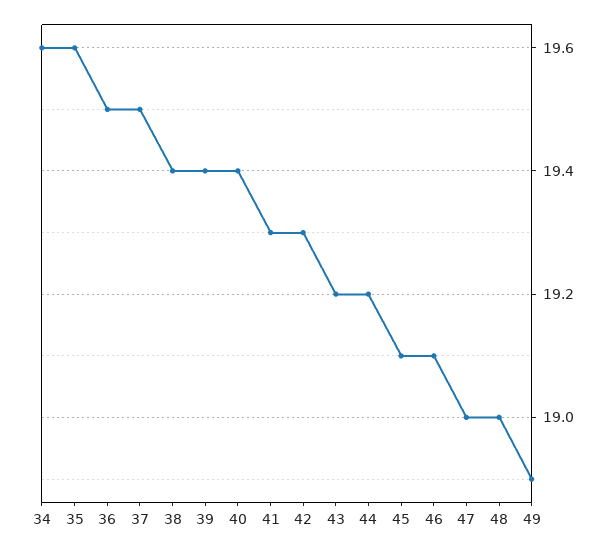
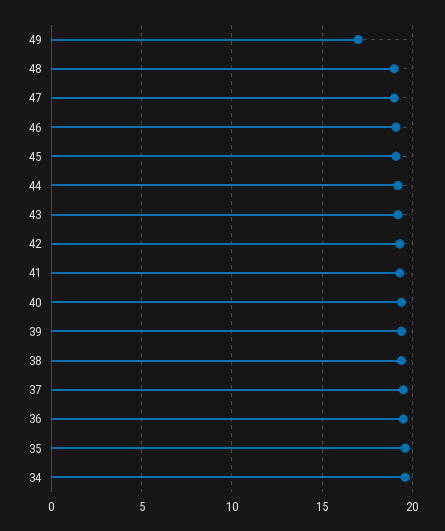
  {
    "34": 19.6,
    "35": 19.6,
    "36": 19.5,
    "37": 19.5,
    "38": 19.4,
    "39": 19.4,
    "40": 19.4,
    "41": 19.3,
    "42": 19.3,
    "43": 19.2,
    "44": 19.2,
    "45": 19.1,
    "46": 19.1,
    "47": 19,
    "48": 19,
-   "49": 18.9
+   "49": 17
  }

